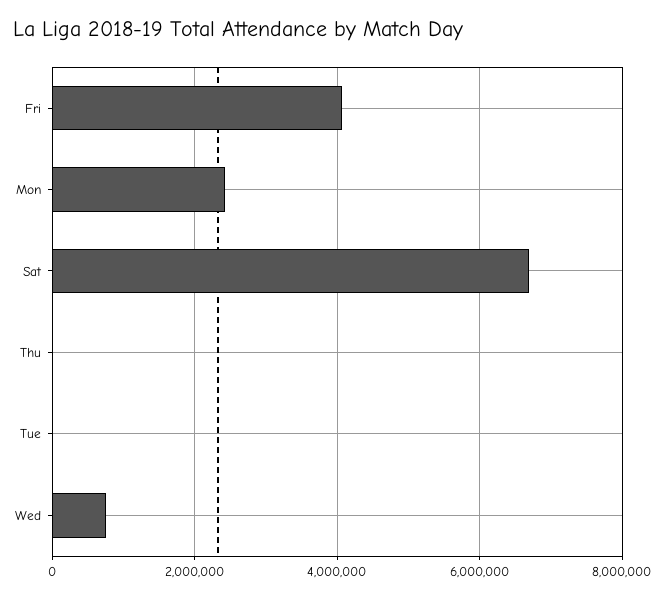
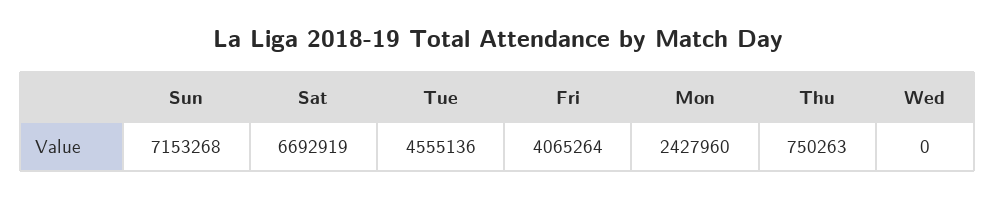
  {
    "Fri": 4065264,
    "Mon": 2427960,
    "Sat": 6692919,
-   "Thu": 0,
+   "Thu": 750263,
-   "Tue": 0,
+   "Tue": 4555136,
-   "Wed": 800000
+   "Wed": 0,
+   "Sun": 7153268
  }

